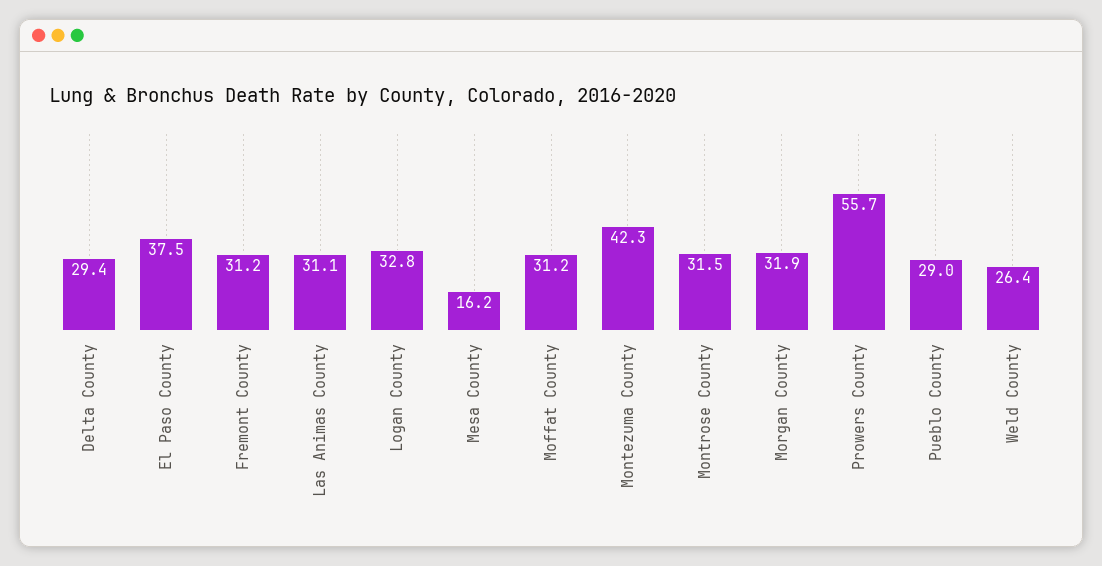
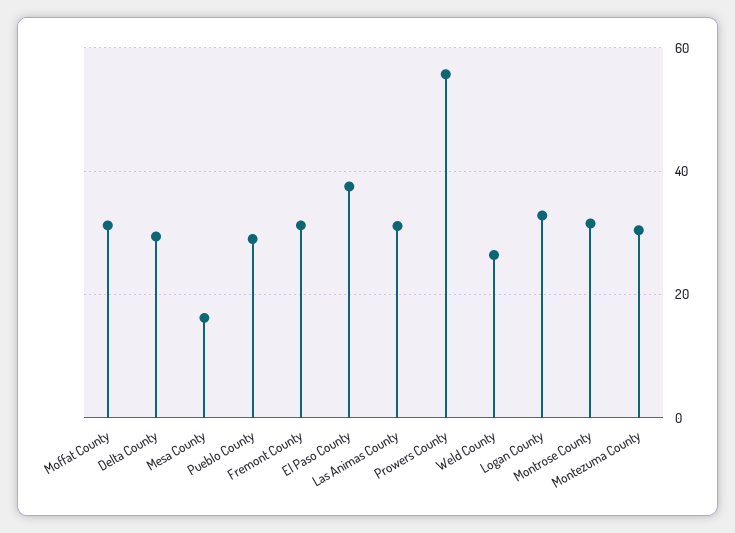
  {
    "Delta County": 29.4,
    "El Paso County": 37.5,
    "Fremont County": 31.2,
    "Las Animas County": 31.1,
    "Logan County": 32.8,
    "Mesa County": 16.2,
    "Moffat County": 31.2,
-   "Montezuma County": 42.3,
+   "Montezuma County": 30,
    "Montrose County": 31.5,
-   "Morgan County": 31.9,
    "Prowers County": 55.7,
    "Pueblo County": 29,
    "Weld County": 26.4
  }

